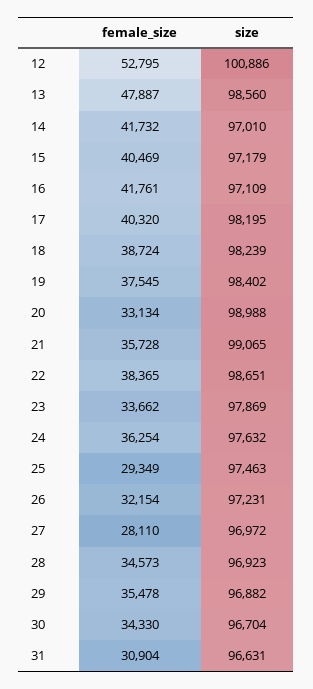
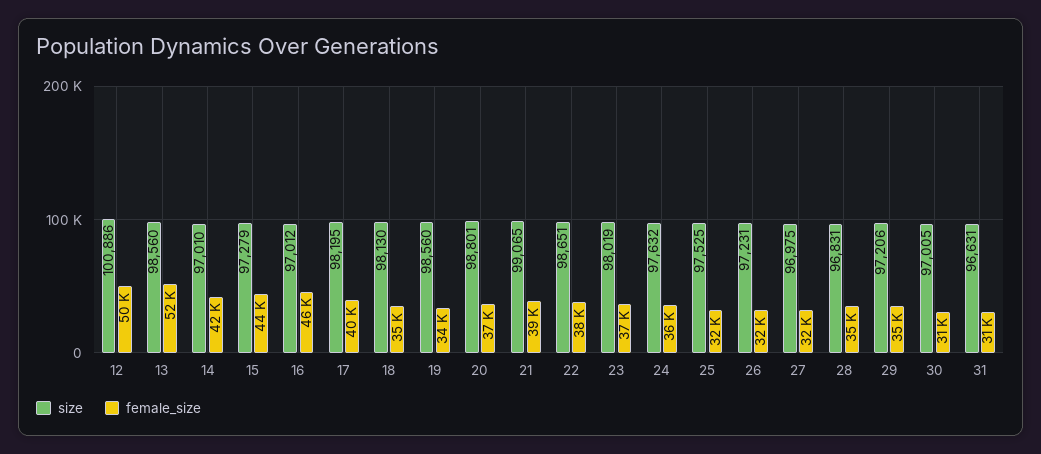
  {
    "female_size": {
-     "12": 52795,
+     "12": 50000,
-     "13": 47887,
+     "13": 52000,
      "14": 41732,
-     "15": 40469,
+     "15": 44000,
-     "16": 41761,
+     "16": 46000,
      "17": 40320,
-     "18": 38724,
+     "18": 35000,
-     "19": 37545,
+     "19": 34000,
-     "20": 33134,
+     "20": 37000,
-     "21": 35728,
+     "21": 39000,
      "22": 38365,
-     "23": 33662,
+     "23": 37000,
      "24": 36254,
-     "25": 29349,
+     "25": 32000,
      "26": 32154,
-     "27": 28110,
+     "27": 32000,
      "28": 34573,
      "29": 35478,
-     "30": 34330,
+     "30": 31000,
      "31": 30904
    },
    "size": {
      "12": 100886,
      "13": 98560,
      "14": 97010,
-     "15": 97179,
+     "15": 97279,
-     "16": 97109,
+     "16": 97012,
      "17": 98195,
-     "18": 98239,
+     "18": 98130,
-     "19": 98402,
+     "19": 98560,
-     "20": 98988,
+     "20": 98801,
      "21": 99065,
      "22": 98651,
-     "23": 97869,
+     "23": 98019,
      "24": 97632,
-     "25": 97463,
+     "25": 97525,
      "26": 97231,
-     "27": 96972,
+     "27": 96975,
-     "28": 96923,
+     "28": 96831,
-     "29": 96882,
+     "29": 97206,
-     "30": 96704,
+     "30": 97005,
      "31": 96631
    }
  }

